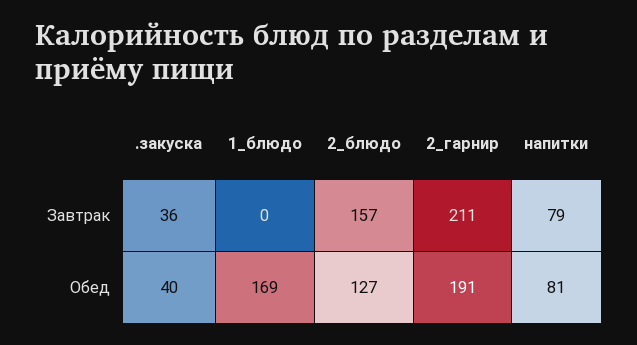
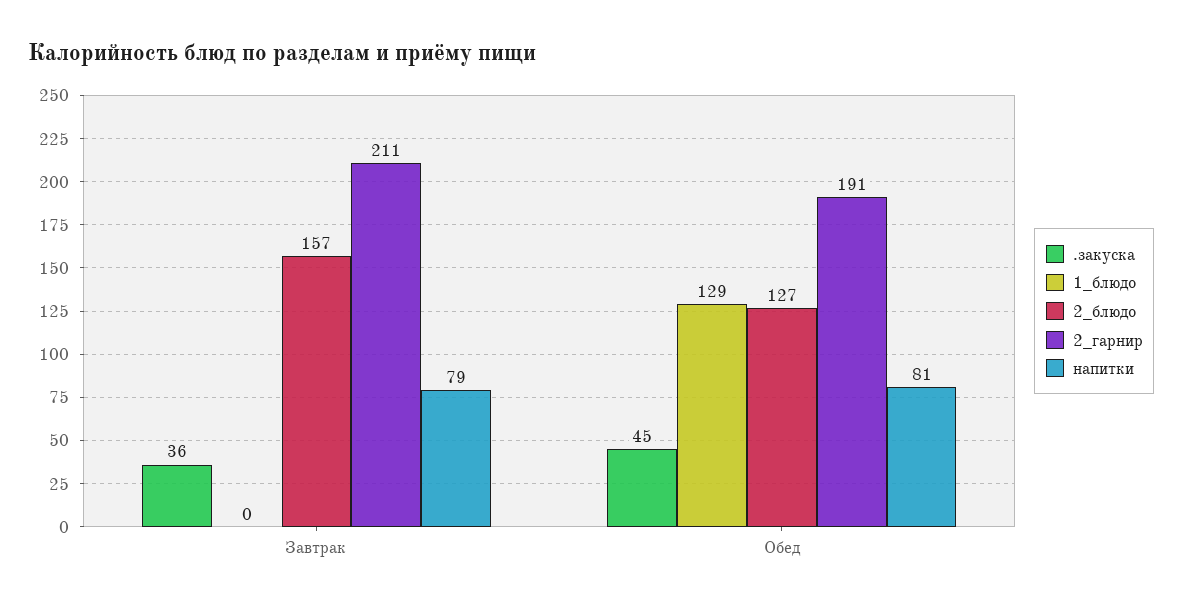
  {
    ".закуска": {
      "Завтрак": 36,
-     "Обед": 40
+     "Обед": 45
    },
    "1_блюдо": {
      "Завтрак": 0,
-     "Обед": 169
+     "Обед": 129
    },
    "2_блюдо": {
      "Завтрак": 157,
      "Обед": 127
    },
    "2_гарнир": {
      "Завтрак": 211,
      "Обед": 191
    },
    "напитки": {
      "Завтрак": 79,
      "Обед": 81
    }
  }

